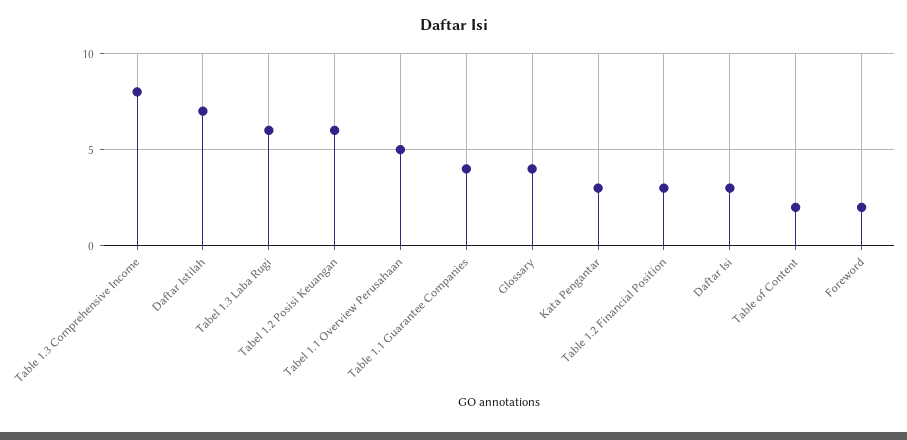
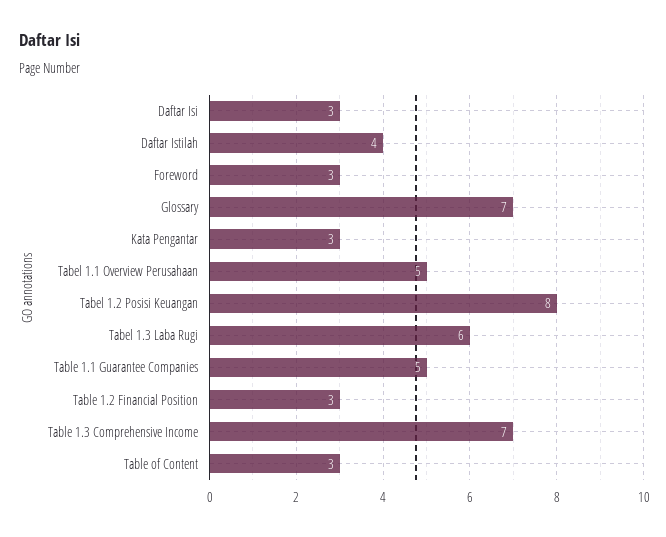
  {
-   "Table 1.3 Comprehensive Income": 8,
+   "Table 1.3 Comprehensive Income": 7,
-   "Daftar Istilah": 7,
+   "Daftar Istilah": 4,
    "Tabel 1.3 Laba Rugi": 6,
-   "Tabel 1.2 Posisi Keuangan": 6,
+   "Tabel 1.2 Posisi Keuangan": 8,
    "Tabel 1.1 Overview Perusahaan": 5,
-   "Table 1.1 Guarantee Companies": 4,
+   "Table 1.1 Guarantee Companies": 5,
-   "Glossary": 4,
+   "Glossary": 7,
    "Kata Pengantar": 3,
    "Table 1.2 Financial Position": 3,
    "Daftar Isi": 3,
-   "Table of Content": 2,
+   "Table of Content": 3,
-   "Foreword": 2
+   "Foreword": 3
  }

